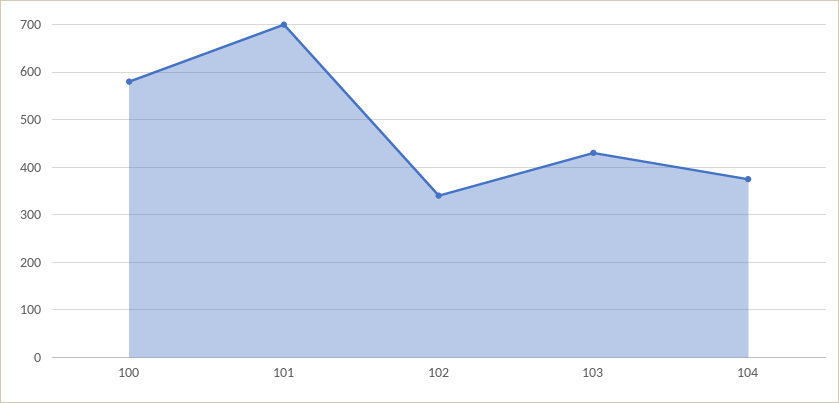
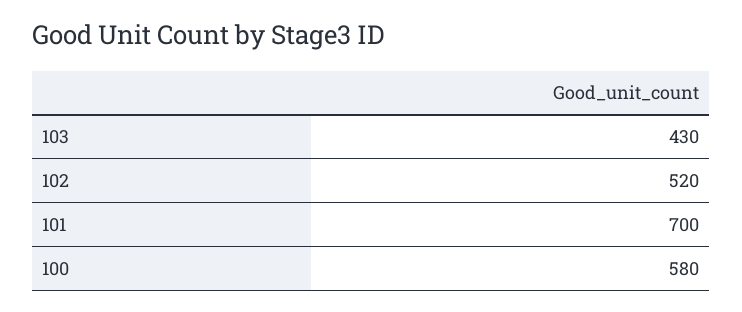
  {
    "100": 580,
    "101": 700,
-   "102": 340,
+   "102": 520,
-   "103": 430,
+   "103": 430
-   "104": 380
  }

